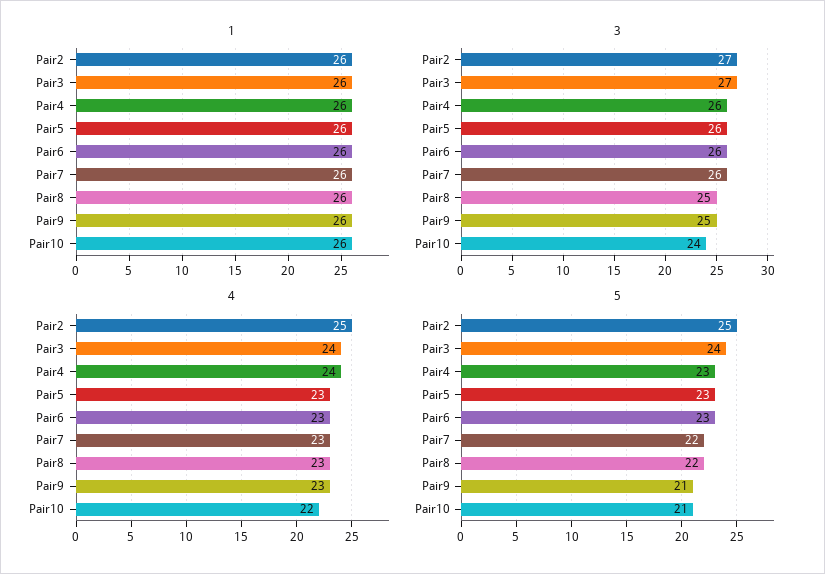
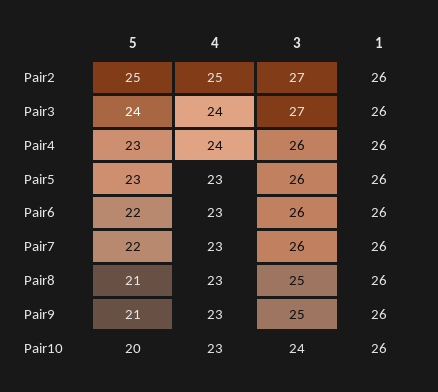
  {
    "1": {
      "Pair2": 26,
      "Pair3": 26,
      "Pair4": 26,
      "Pair5": 26,
      "Pair6": 26,
      "Pair7": 26,
      "Pair8": 26,
      "Pair9": 26,
      "Pair10": 26
    },
    "3": {
      "Pair2": 27,
      "Pair3": 27,
      "Pair4": 26,
      "Pair5": 26,
      "Pair6": 26,
      "Pair7": 26,
      "Pair8": 25,
      "Pair9": 25,
      "Pair10": 24
    },
    "4": {
      "Pair2": 25,
      "Pair3": 24,
      "Pair4": 24,
      "Pair5": 23,
      "Pair6": 23,
      "Pair7": 23,
      "Pair8": 23,
      "Pair9": 23,
-     "Pair10": 22
+     "Pair10": 23
    },
    "5": {
      "Pair2": 25,
      "Pair3": 24,
      "Pair4": 23,
      "Pair5": 23,
-     "Pair6": 23,
+     "Pair6": 22,
      "Pair7": 22,
-     "Pair8": 22,
+     "Pair8": 21,
      "Pair9": 21,
-     "Pair10": 21
+     "Pair10": 20
    }
  }

